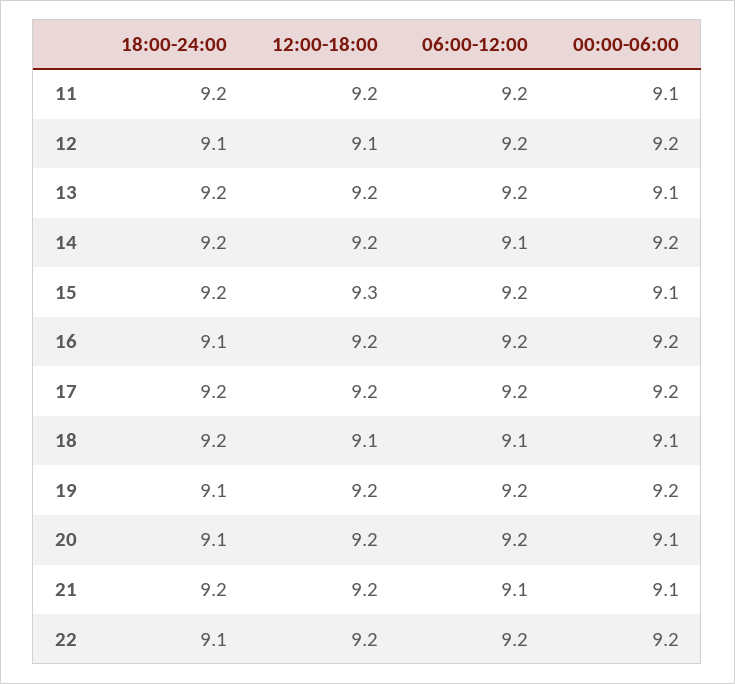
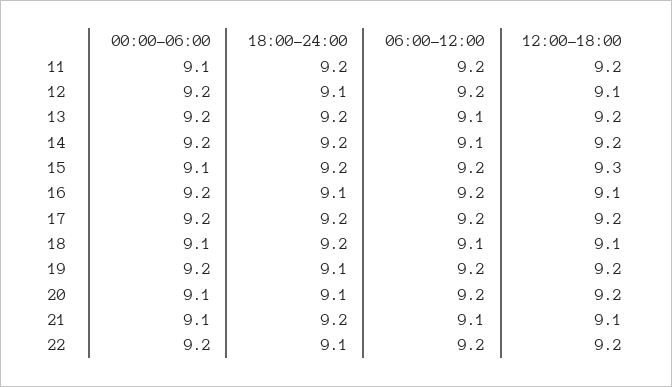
  {
    "18:00-24:00": {
      "11": 9.2,
      "12": 9.1,
      "13": 9.2,
      "14": 9.2,
      "15": 9.2,
      "16": 9.1,
      "17": 9.2,
      "18": 9.2,
      "19": 9.1,
      "20": 9.1,
      "21": 9.2,
      "22": 9.1
    },
    "12:00-18:00": {
      "11": 9.2,
      "12": 9.1,
      "13": 9.2,
      "14": 9.2,
      "15": 9.3,
-     "16": 9.2,
+     "16": 9.1,
      "17": 9.2,
      "18": 9.1,
      "19": 9.2,
      "20": 9.2,
-     "21": 9.2,
+     "21": 9.1,
      "22": 9.2
    },
    "06:00-12:00": {
      "11": 9.2,
      "12": 9.2,
-     "13": 9.2,
+     "13": 9.1,
      "14": 9.1,
      "15": 9.2,
      "16": 9.2,
      "17": 9.2,
      "18": 9.1,
      "19": 9.2,
      "20": 9.2,
      "21": 9.1,
      "22": 9.2
    },
    "00:00-06:00": {
      "11": 9.1,
      "12": 9.2,
-     "13": 9.1,
+     "13": 9.2,
      "14": 9.2,
      "15": 9.1,
      "16": 9.2,
      "17": 9.2,
      "18": 9.1,
      "19": 9.2,
      "20": 9.1,
      "21": 9.1,
      "22": 9.2
    }
  }

